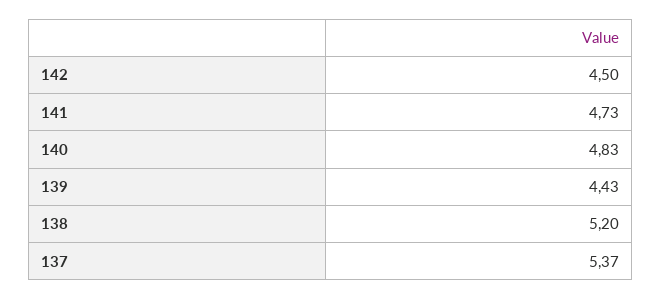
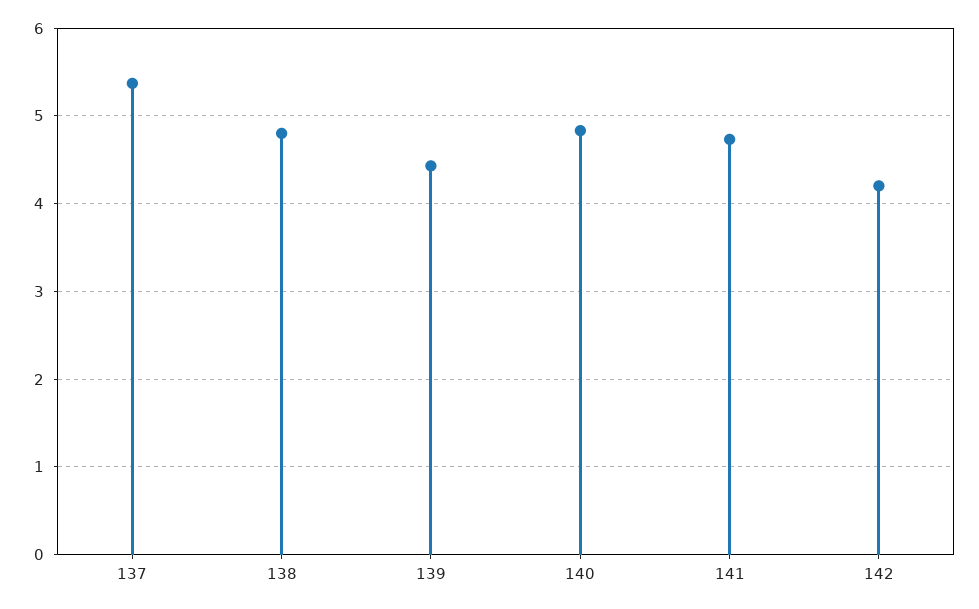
  {
-   "142": 4.5,
+   "142": 4.2,
    "141": 4.73,
    "140": 4.83,
    "139": 4.43,
-   "138": 5.2,
+   "138": 4.8,
    "137": 5.37
  }

